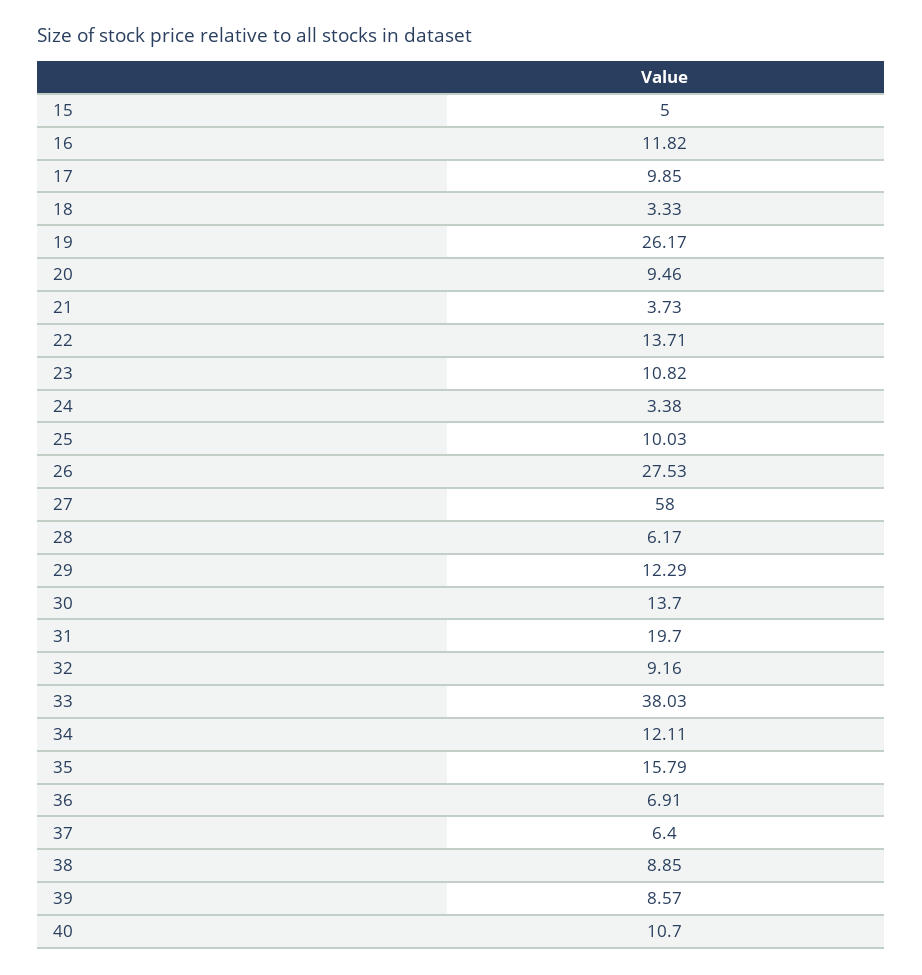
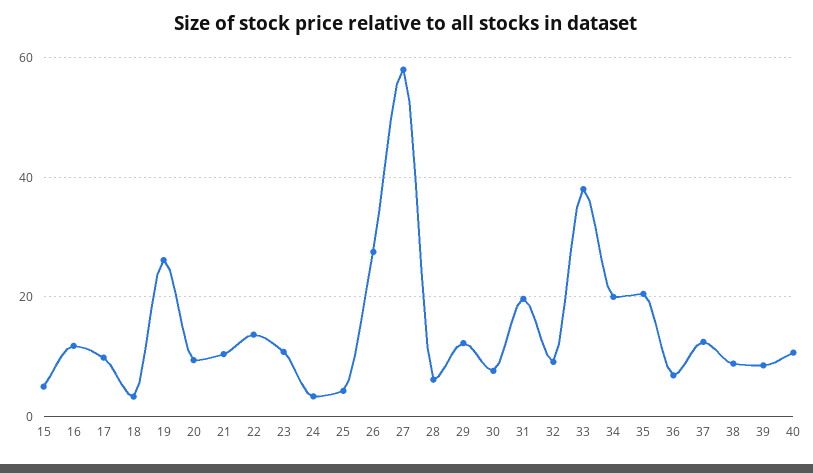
  {
    "15": 5,
    "16": 11.82,
    "17": 9.85,
    "18": 3.33,
    "19": 26.17,
    "20": 9.46,
-   "21": 3.73,
+   "21": 10,
    "22": 13.71,
    "23": 10.82,
    "24": 3.38,
-   "25": 10.03,
+   "25": 4,
    "26": 27.53,
    "27": 58,
    "28": 6.17,
    "29": 12.29,
-   "30": 13.7,
+   "30": 8,
    "31": 19.7,
    "32": 9.16,
    "33": 38.03,
-   "34": 12.11,
+   "34": 20,
-   "35": 15.79,
+   "35": 20,
    "36": 6.91,
-   "37": 6.4,
+   "37": 12,
    "38": 8.85,
    "39": 8.57,
    "40": 10.7
  }

